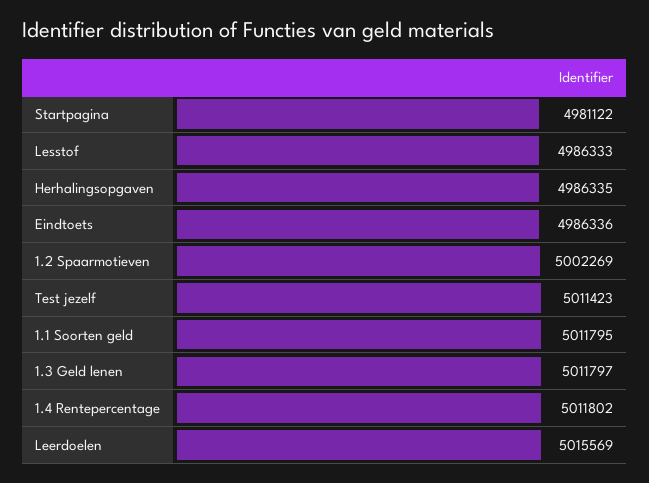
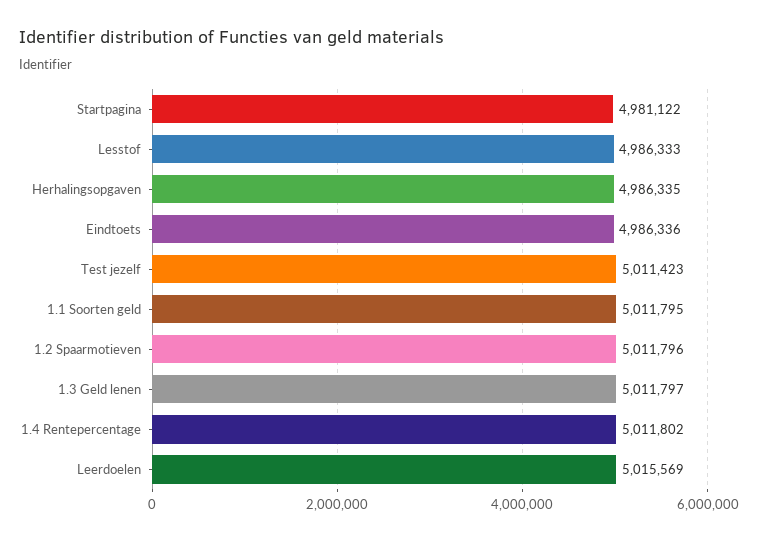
  {
    "Startpagina": 4981122,
    "Lesstof": 4986333,
    "Herhalingsopgaven": 4986335,
    "Eindtoets": 4986336,
-   "1.2 Spaarmotieven": 5002269,
+   "1.2 Spaarmotieven": 5011796,
    "Test jezelf": 5011423,
    "1.1 Soorten geld": 5011795,
    "1.3 Geld lenen": 5011797,
    "1.4 Rentepercentage": 5011802,
    "Leerdoelen": 5015569
  }

